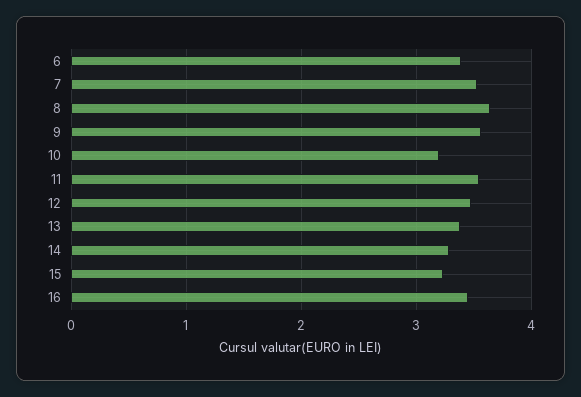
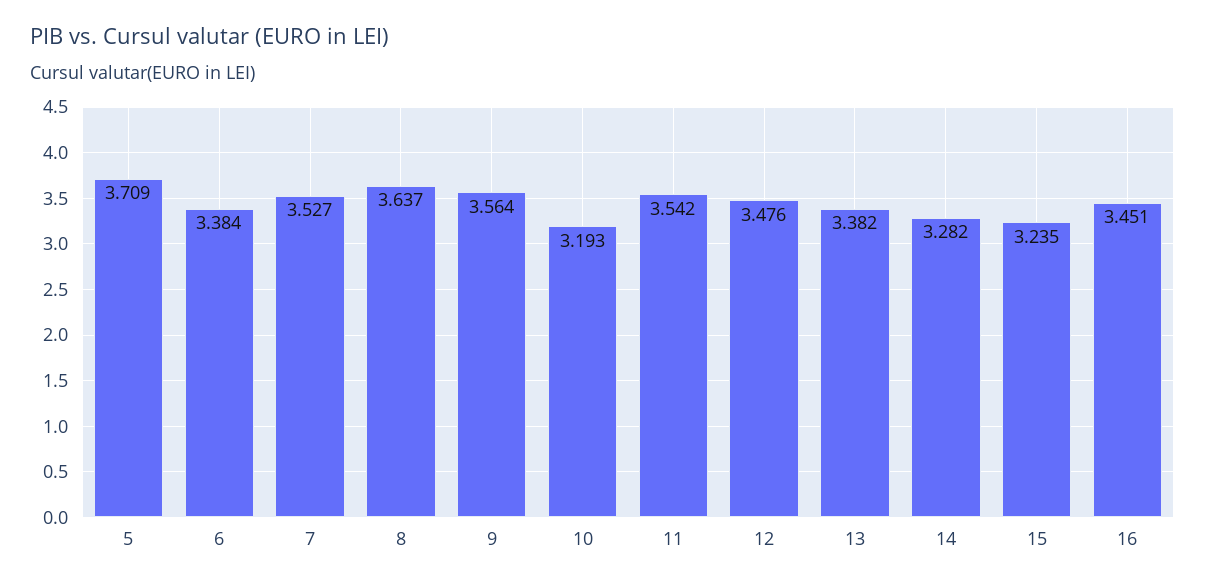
  {
    "6": 3.384,
    "7": 3.527,
    "8": 3.637,
    "9": 3.564,
    "10": 3.193,
    "11": 3.542,
    "12": 3.476,
    "13": 3.382,
    "14": 3.282,
    "15": 3.235,
-   "16": 3.451
+   "16": 3.451,
+   "5": 3.709
  }

